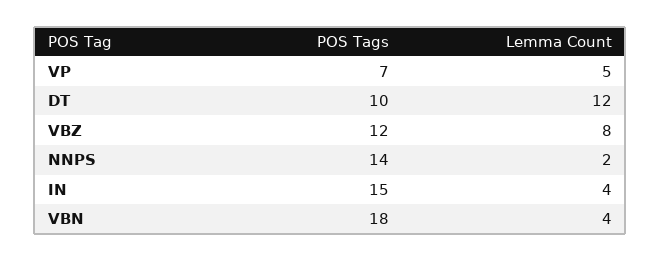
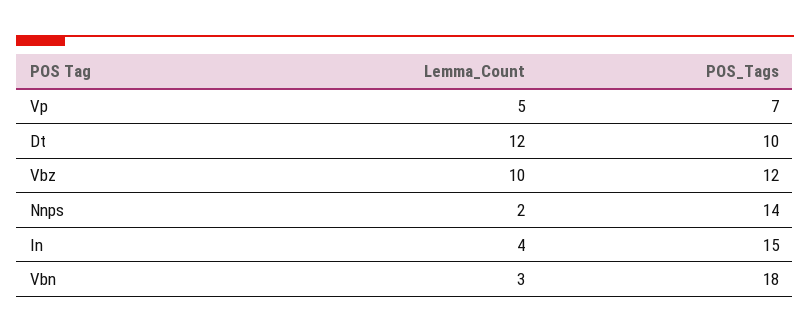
  {
    "POS Tags": {
      "VP": 7,
      "DT": 10,
      "VBZ": 12,
      "NNPS": 14,
      "IN": 15,
      "VBN": 18
    },
    "Lemma Count": {
      "VP": 5,
      "DT": 12,
-     "VBZ": 8,
+     "VBZ": 10,
      "NNPS": 2,
      "IN": 4,
-     "VBN": 4
+     "VBN": 3
    }
  }

